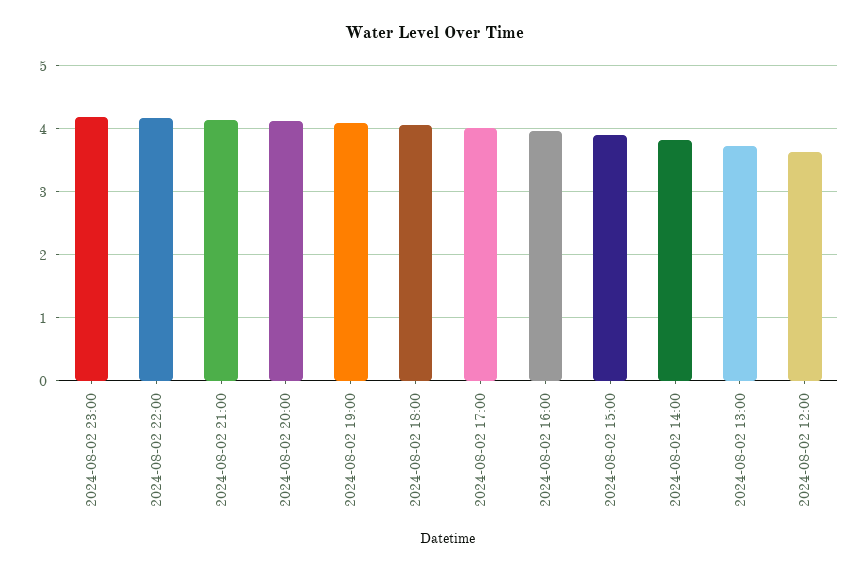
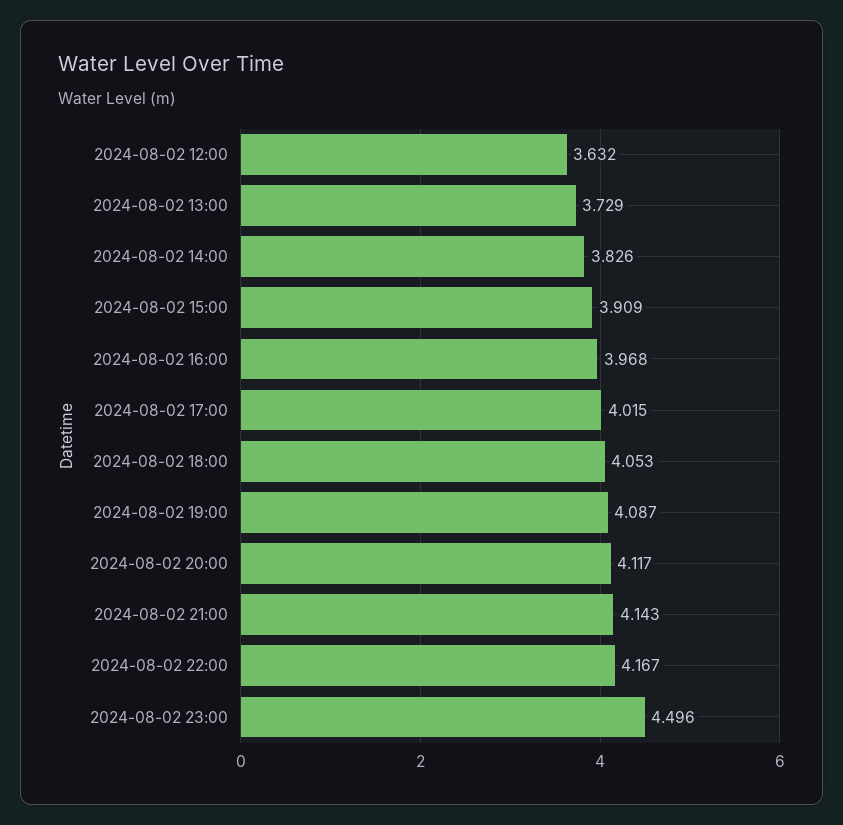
  {
-   "2024-08-02 23:00": 4.2,
+   "2024-08-02 23:00": 4.496,
    "2024-08-02 22:00": 4.167,
    "2024-08-02 21:00": 4.143,
    "2024-08-02 20:00": 4.117,
    "2024-08-02 19:00": 4.087,
    "2024-08-02 18:00": 4.053,
    "2024-08-02 17:00": 4.015,
    "2024-08-02 16:00": 3.968,
    "2024-08-02 15:00": 3.909,
    "2024-08-02 14:00": 3.826,
    "2024-08-02 13:00": 3.729,
    "2024-08-02 12:00": 3.632
  }

